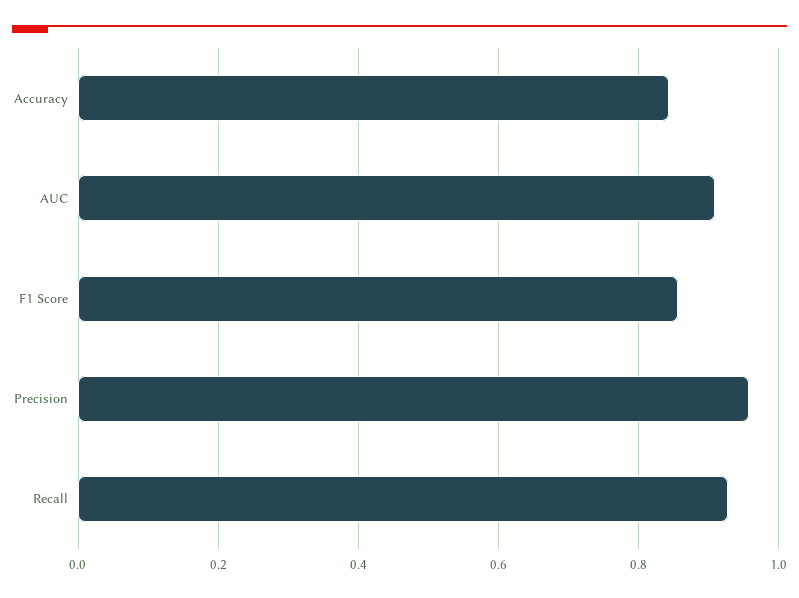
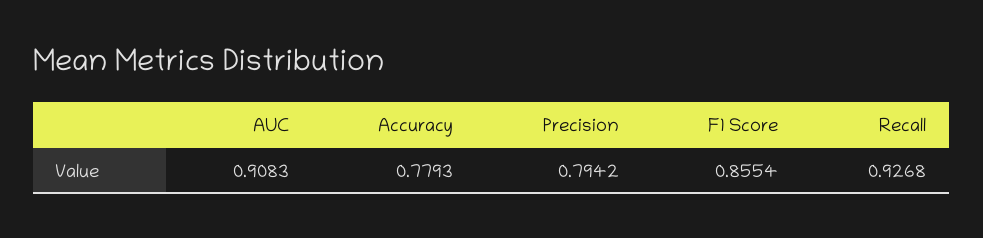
  {
-   "Accuracy": 0.84,
+   "Accuracy": 0.7793,
    "AUC": 0.9083,
    "F1 Score": 0.8554,
-   "Precision": 0.96,
+   "Precision": 0.7942,
    "Recall": 0.9268
  }

